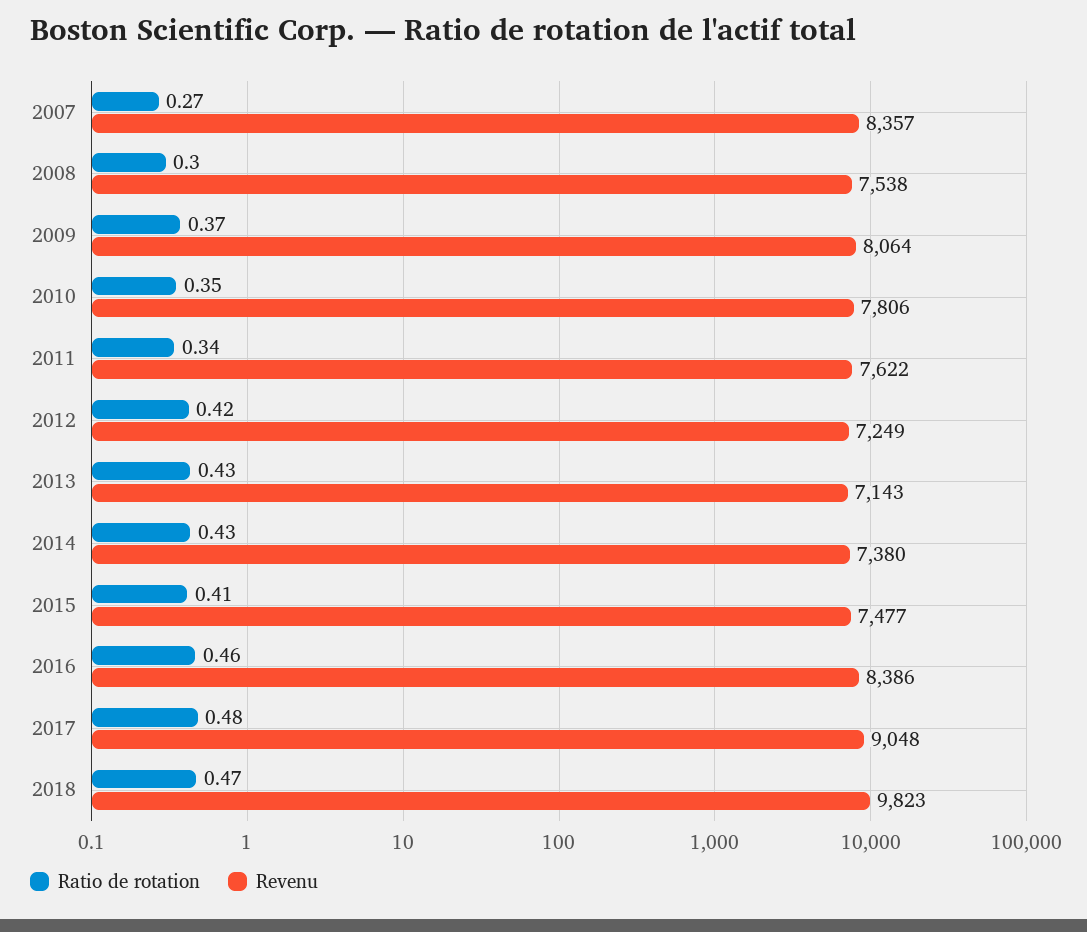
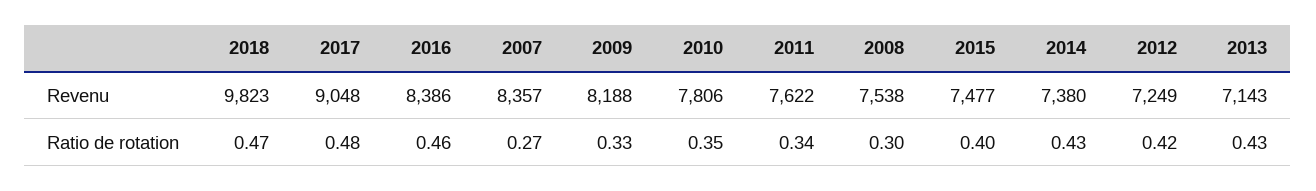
  {
    "Ratio de rotation": {
      "2007": 0.27,
      "2008": 0.3,
-     "2009": 0.37,
+     "2009": 0.33,
      "2010": 0.35,
      "2011": 0.34,
      "2012": 0.42,
      "2013": 0.43,
      "2014": 0.43,
-     "2015": 0.41,
+     "2015": 0.4,
      "2016": 0.46,
      "2017": 0.48,
      "2018": 0.47
    },
    "Revenu": {
      "2007": 8357,
      "2008": 7538,
-     "2009": 8064,
+     "2009": 8188,
      "2010": 7806,
      "2011": 7622,
      "2012": 7249,
      "2013": 7143,
      "2014": 7380,
      "2015": 7477,
      "2016": 8386,
      "2017": 9048,
      "2018": 9823
    }
  }

